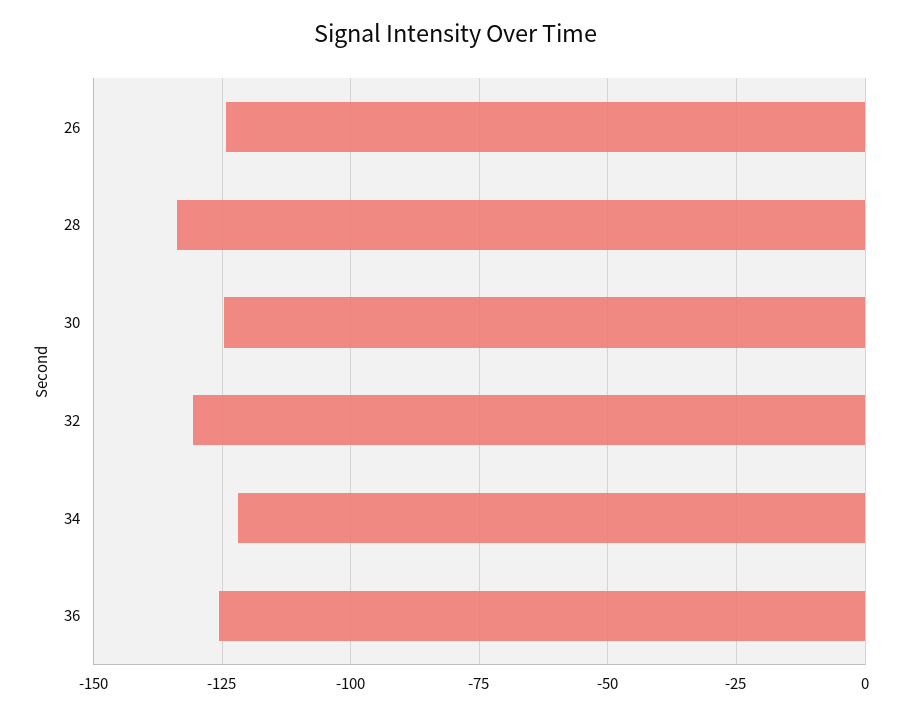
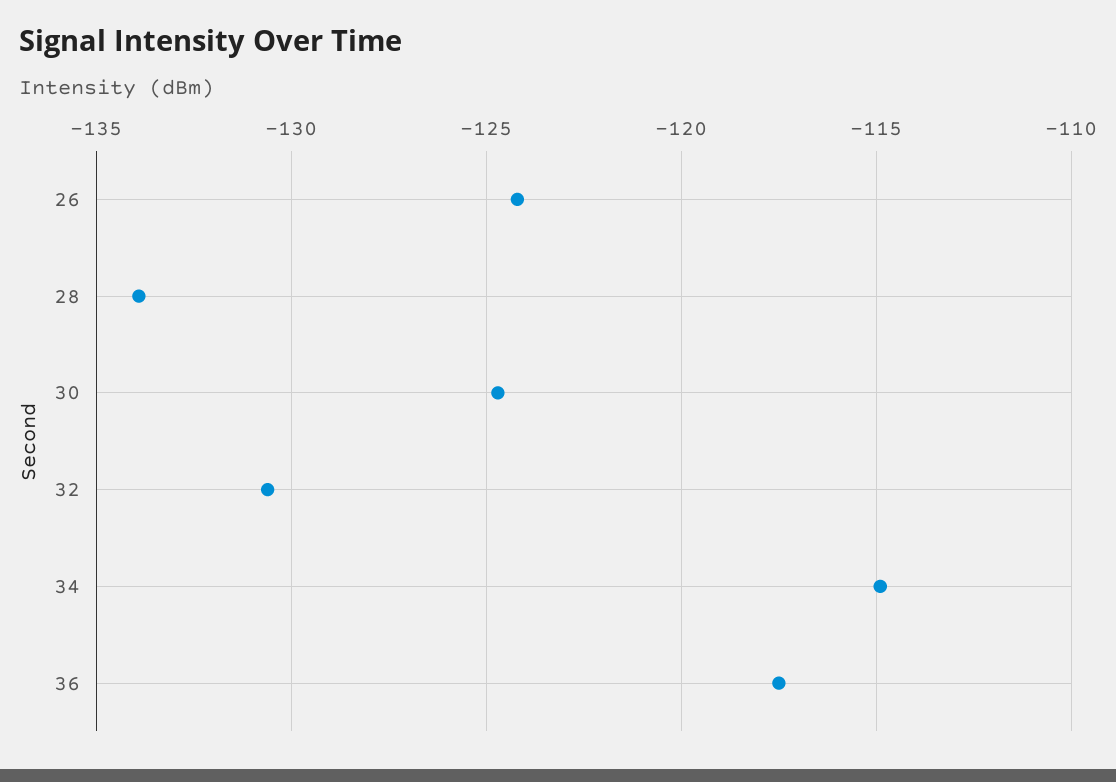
  {
    "26": -124,
    "28": -134,
    "30": -124.5,
    "32": -130.5,
-   "34": -122.5,
+   "34": -115,
-   "36": -125
+   "36": -117.5
  }

